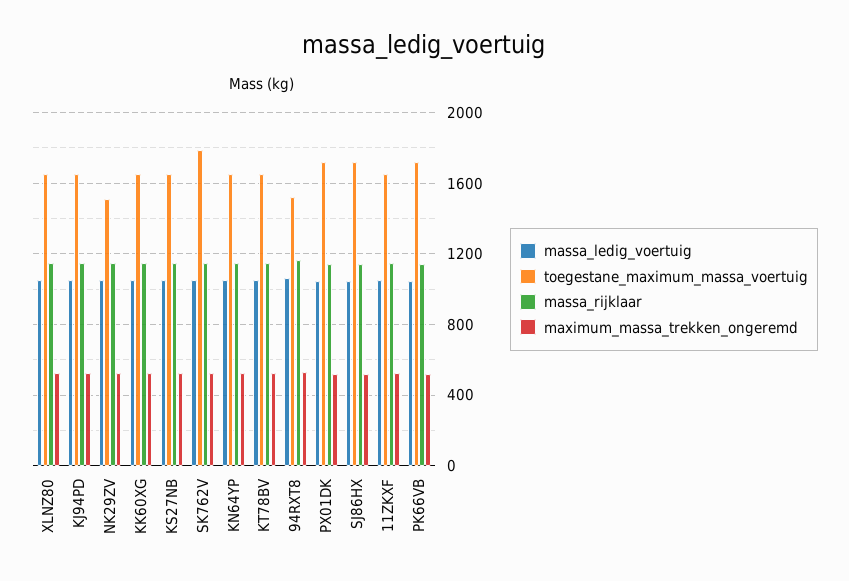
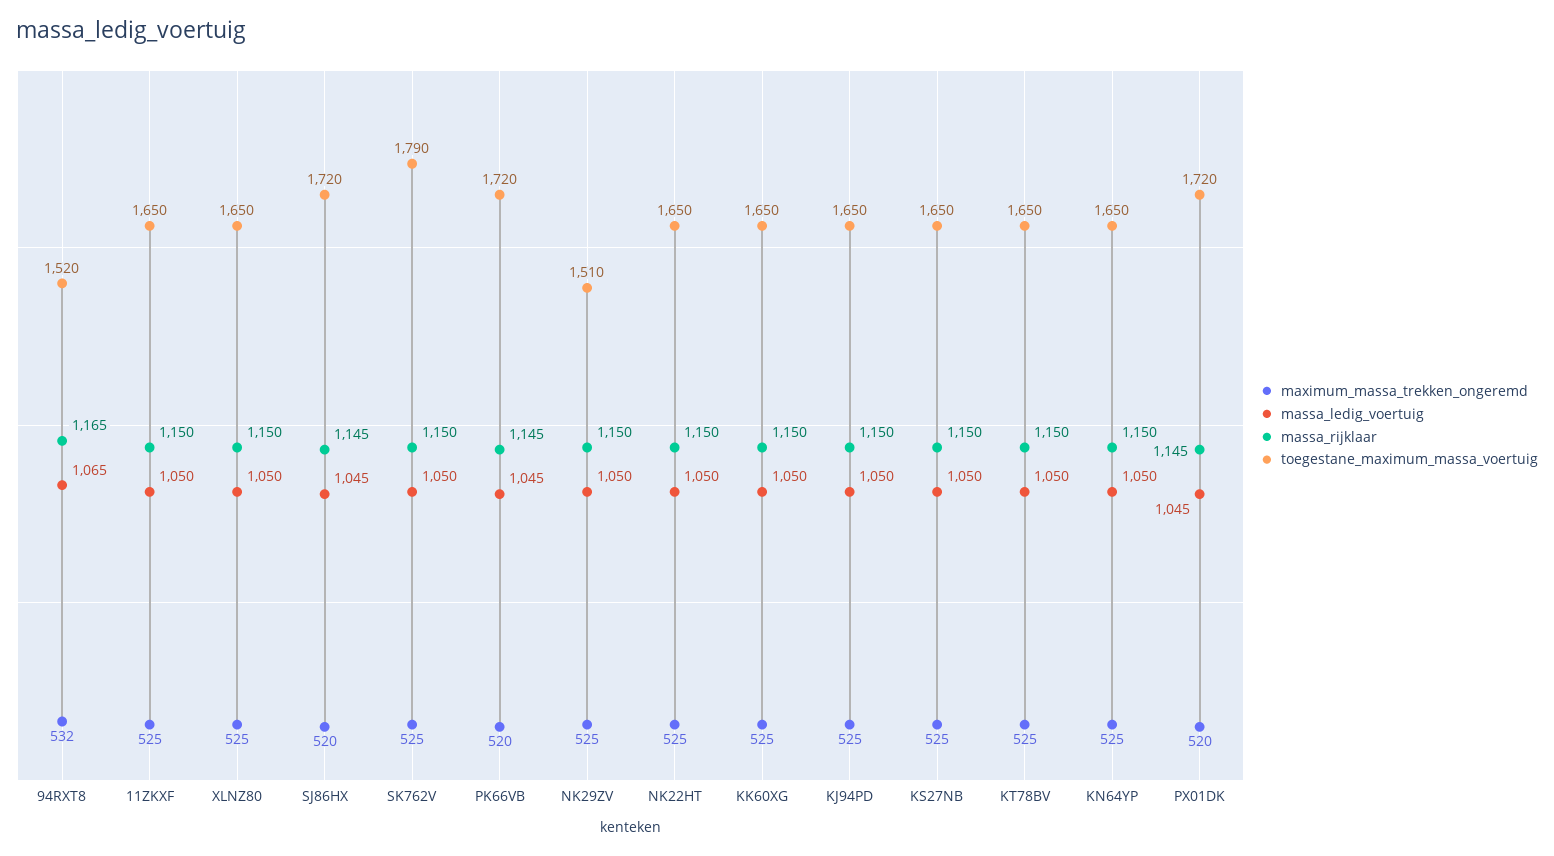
  {
    "massa_ledig_voertuig": {
      "XLNZ80": 1050,
      "KJ94PD": 1050,
      "NK29ZV": 1050,
      "KK60XG": 1050,
      "KS27NB": 1050,
      "SK762V": 1050,
      "KN64YP": 1050,
      "KT78BV": 1050,
      "94RXT8": 1065,
      "PX01DK": 1045,
      "SJ86HX": 1045,
      "11ZKXF": 1050,
-     "PK66VB": 1045
+     "PK66VB": 1045,
+     "NK22HT": 1050
    },
    "toegestane_maximum_massa_voertuig": {
      "XLNZ80": 1650,
      "KJ94PD": 1650,
      "NK29ZV": 1510,
      "KK60XG": 1650,
      "KS27NB": 1650,
      "SK762V": 1790,
      "KN64YP": 1650,
      "KT78BV": 1650,
      "94RXT8": 1520,
      "PX01DK": 1720,
      "SJ86HX": 1720,
      "11ZKXF": 1650,
-     "PK66VB": 1720
+     "PK66VB": 1720,
+     "NK22HT": 1650
    },
    "massa_rijklaar": {
      "XLNZ80": 1150,
      "KJ94PD": 1150,
      "NK29ZV": 1150,
      "KK60XG": 1150,
      "KS27NB": 1150,
      "SK762V": 1150,
      "KN64YP": 1150,
      "KT78BV": 1150,
      "94RXT8": 1165,
      "PX01DK": 1145,
      "SJ86HX": 1145,
      "11ZKXF": 1150,
-     "PK66VB": 1145
+     "PK66VB": 1145,
+     "NK22HT": 1150
    },
    "maximum_massa_trekken_ongeremd": {
      "XLNZ80": 525,
      "KJ94PD": 525,
      "NK29ZV": 525,
      "KK60XG": 525,
      "KS27NB": 525,
      "SK762V": 525,
      "KN64YP": 525,
      "KT78BV": 525,
      "94RXT8": 532,
      "PX01DK": 520,
      "SJ86HX": 520,
      "11ZKXF": 525,
-     "PK66VB": 520
+     "PK66VB": 520,
+     "NK22HT": 525
    }
  }

